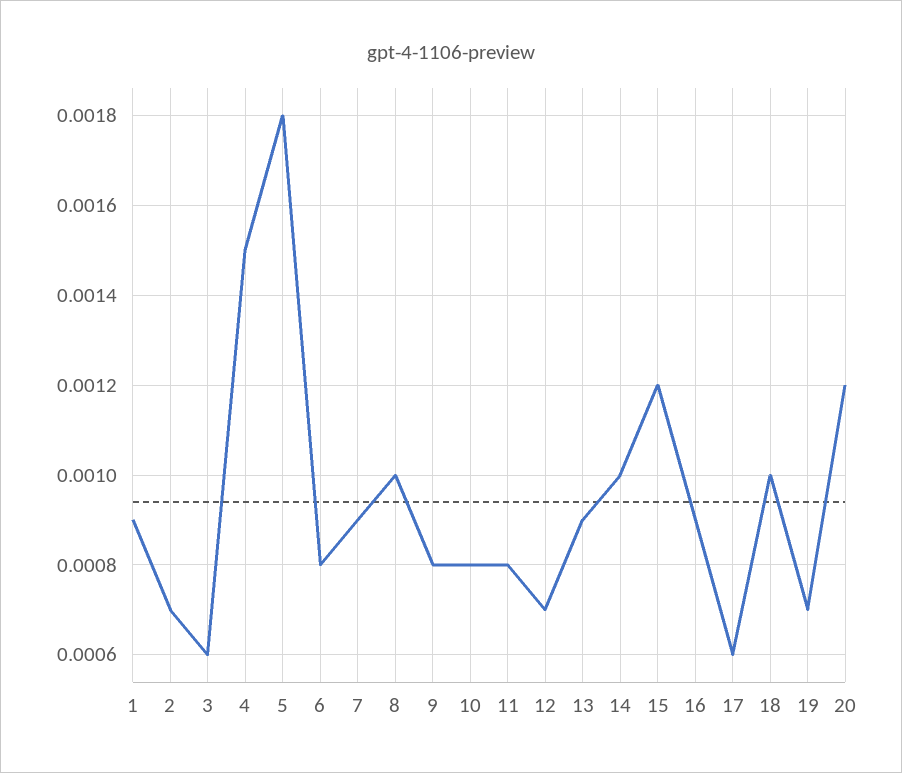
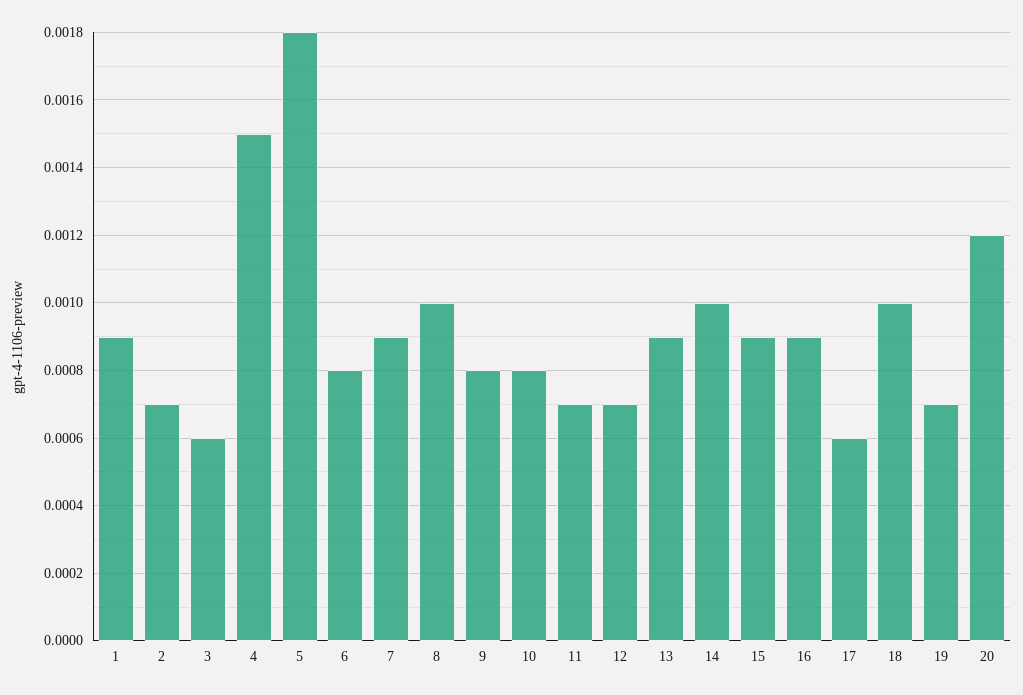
  {
    "1": 0.0009,
    "2": 0.0007,
    "3": 0.0006,
    "4": 0.0015,
    "5": 0.0018,
    "6": 0.0008,
    "7": 0.0009,
    "8": 0.001,
    "9": 0.0008,
    "10": 0.0008,
-   "11": 0.0008,
+   "11": 0.0007,
    "12": 0.0007,
    "13": 0.0009,
    "14": 0.001,
-   "15": 0.0012,
+   "15": 0.0009,
    "16": 0.0009,
    "17": 0.0006,
    "18": 0.001,
    "19": 0.0007,
    "20": 0.0012
  }

